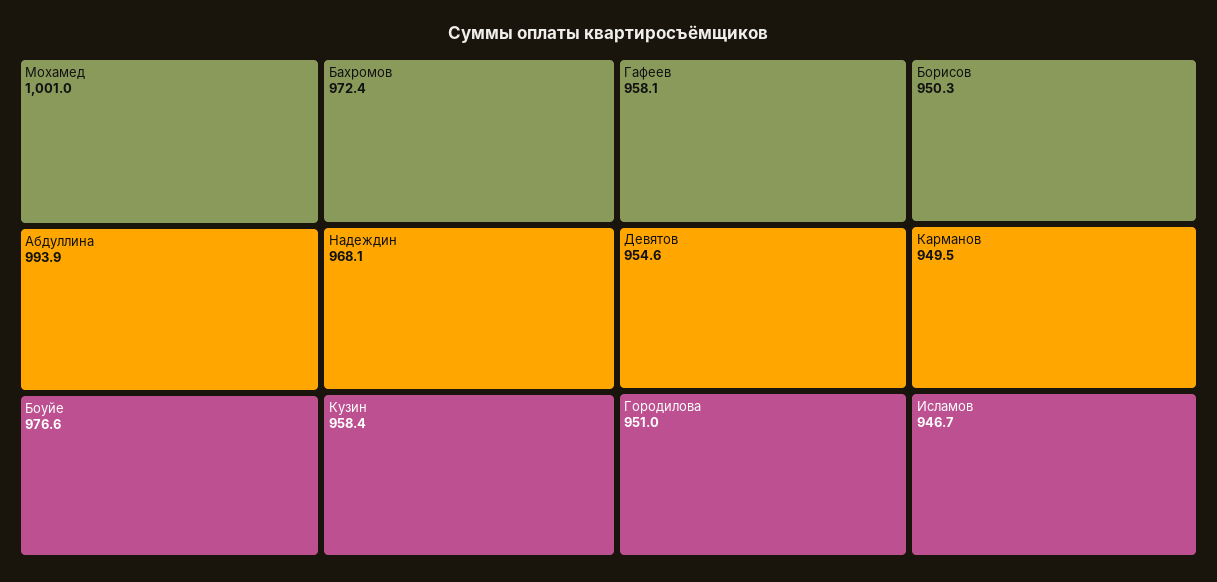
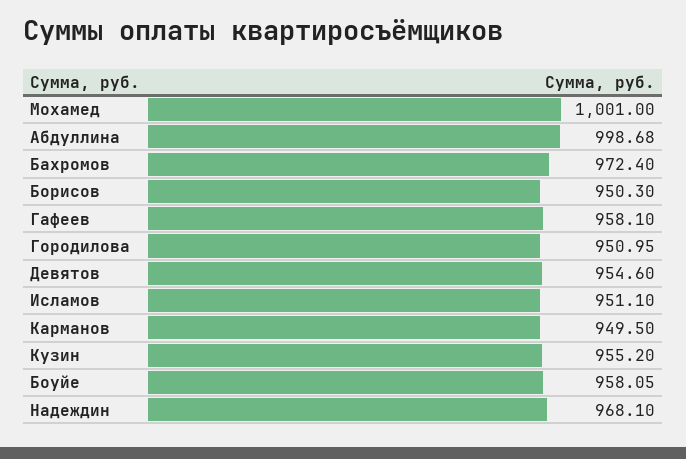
  {
    "Мохамед": 1001,
-   "Абдуллина": 993.9,
+   "Абдуллина": 998.68,
-   "Боуйе": 976.6,
+   "Боуйе": 958.05,
    "Бахромов": 972.4,
    "Надеждин": 968.1,
-   "Кузин": 958.4,
+   "Кузин": 955.2,
    "Гафеев": 958.1,
    "Девятов": 954.6,
    "Городилова": 950.95,
    "Борисов": 950.3,
    "Карманов": 949.5,
-   "Исламов": 946.7
+   "Исламов": 951.1
  }

